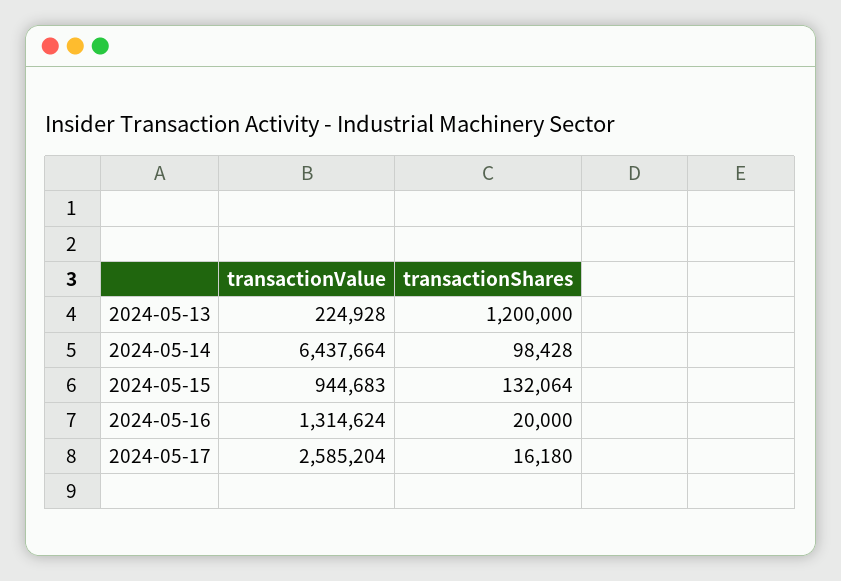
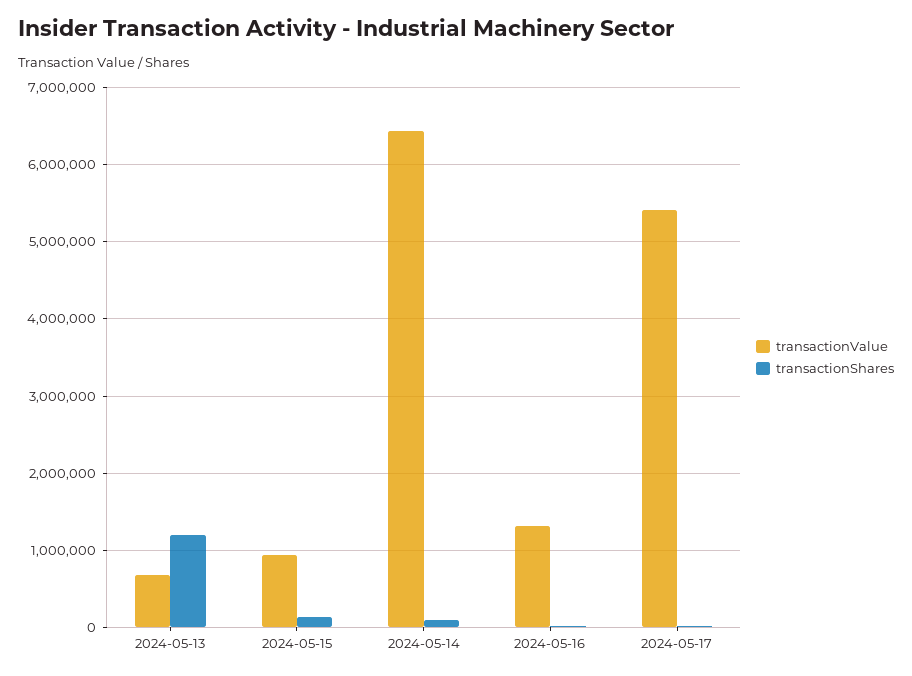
  {
    "transactionValue": {
-     "2024-05-13": 224928,
+     "2024-05-13": 700000,
      "2024-05-14": 6437664,
      "2024-05-15": 944683,
      "2024-05-16": 1314624,
-     "2024-05-17": 2585204
+     "2024-05-17": 5400000
    },
    "transactionShares": {
      "2024-05-13": 1200000,
      "2024-05-14": 98428,
      "2024-05-15": 132064,
      "2024-05-16": 20000,
      "2024-05-17": 16180
    }
  }

